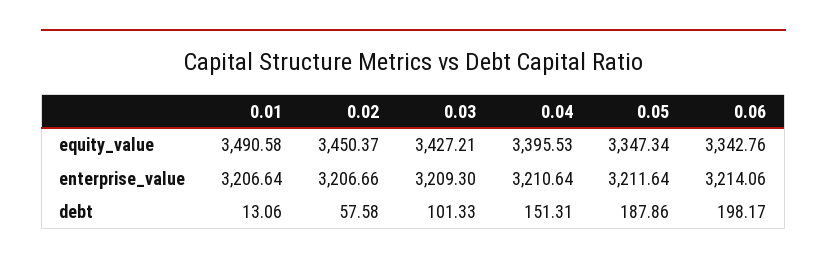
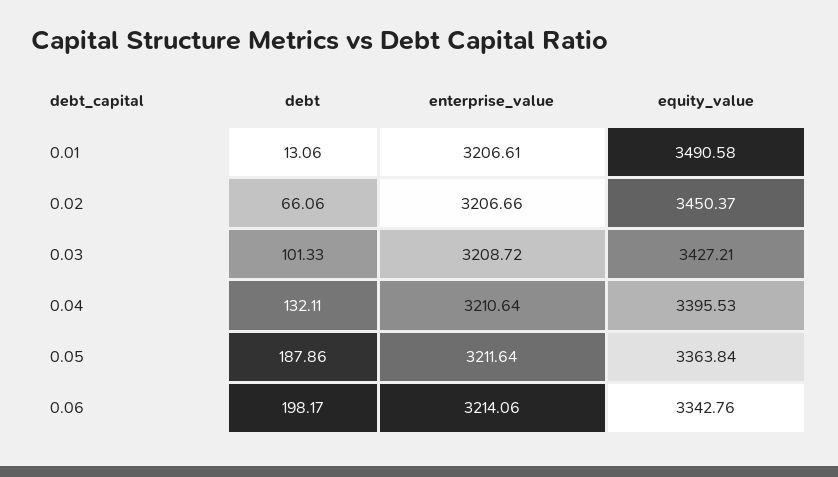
  {
    "0.01": {
      "equity_value": 3490.58,
-     "enterprise_value": 3206.64,
+     "enterprise_value": 3206.61,
      "debt": 13.06
    },
    "0.02": {
      "equity_value": 3450.37,
      "enterprise_value": 3206.66,
-     "debt": 57.58
+     "debt": 66.06
    },
    "0.03": {
      "equity_value": 3427.21,
-     "enterprise_value": 3209.3,
+     "enterprise_value": 3208.72,
      "debt": 101.33
    },
    "0.04": {
      "equity_value": 3395.53,
      "enterprise_value": 3210.64,
-     "debt": 151.31
+     "debt": 132.11
    },
    "0.05": {
-     "equity_value": 3347.34,
+     "equity_value": 3363.84,
      "enterprise_value": 3211.64,
      "debt": 187.86
    },
    "0.06": {
      "equity_value": 3342.76,
      "enterprise_value": 3214.06,
      "debt": 198.17
    }
  }

